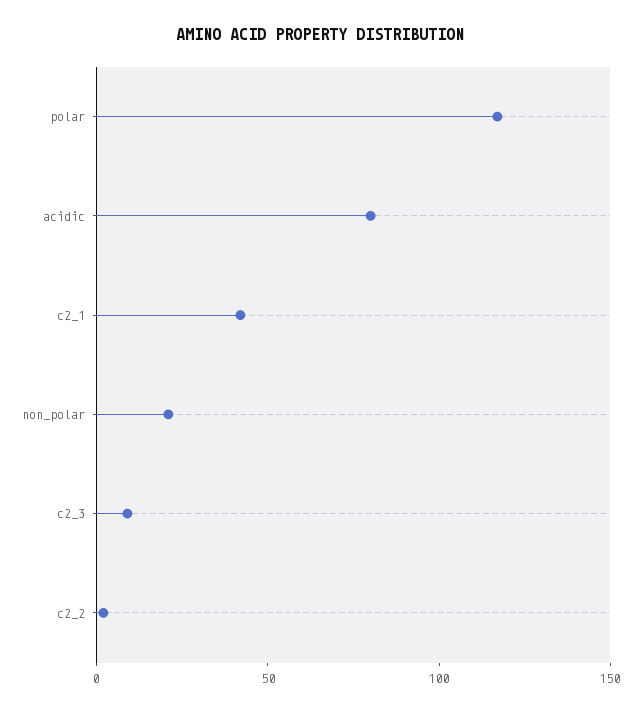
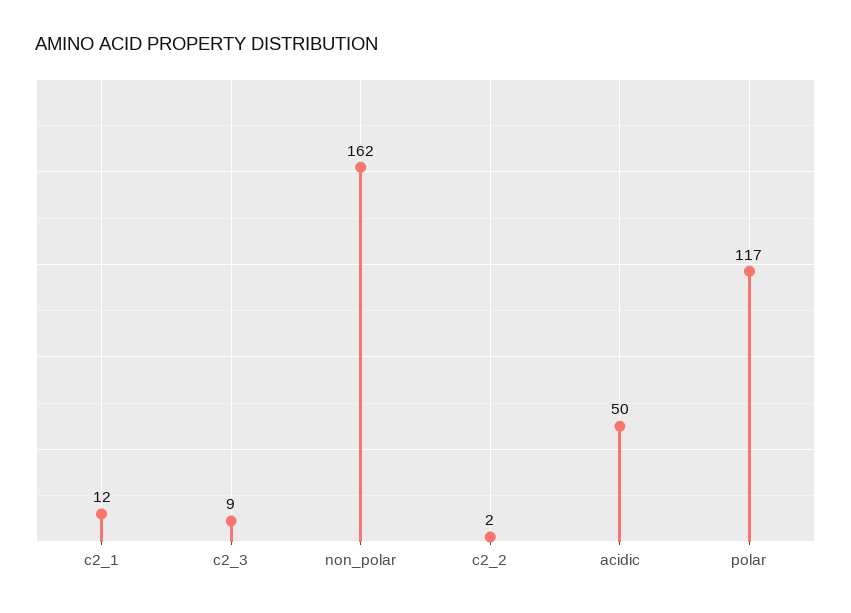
  {
    "polar": 117,
-   "acidic": 80,
+   "acidic": 50,
-   "c2_1": 40,
+   "c2_1": 12,
-   "non_polar": 20,
+   "non_polar": 162,
    "c2_3": 9,
    "c2_2": 2
  }

